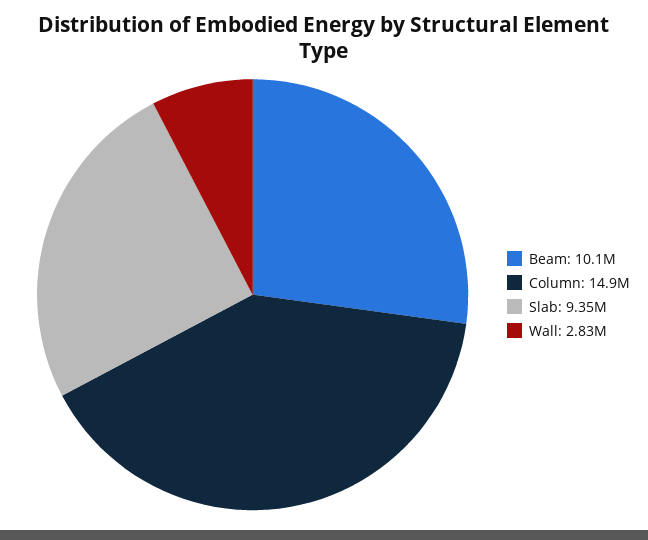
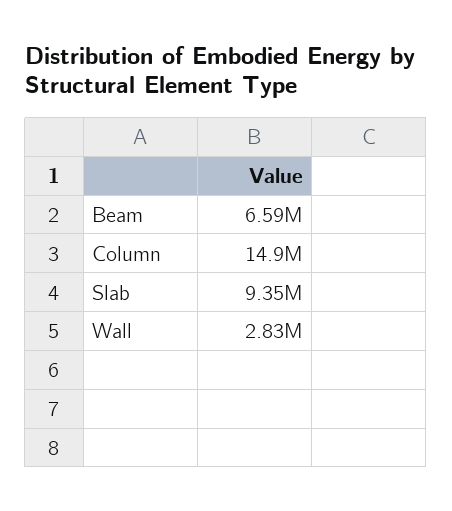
  {
-   "Beam": 10100000,
+   "Beam": 6590000,
    "Column": 14900000,
    "Slab": 9350000,
    "Wall": 2830000
  }

